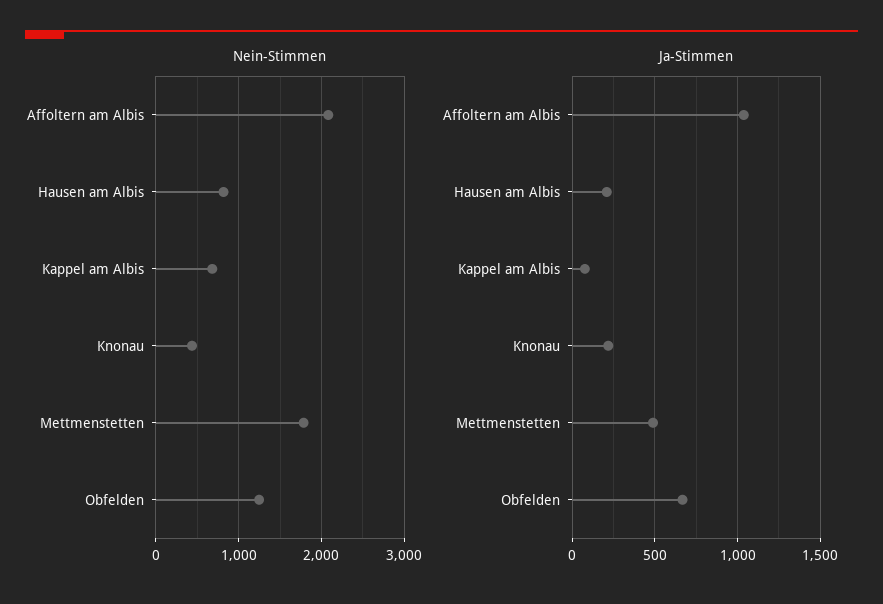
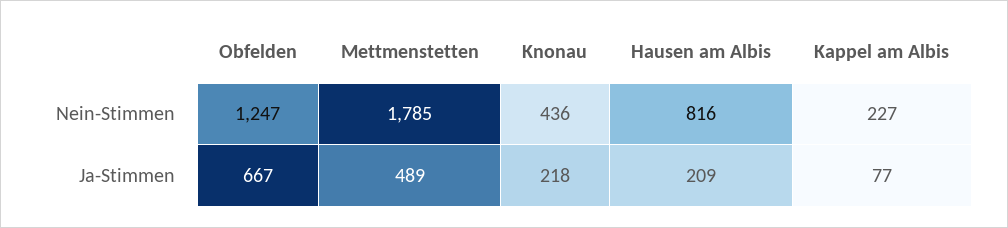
  {
    "Nein-Stimmen": {
-     "Affoltern am Albis": 2100,
      "Hausen am Albis": 816,
-     "Kappel am Albis": 700,
+     "Kappel am Albis": 227,
      "Knonau": 436,
      "Mettmenstetten": 1785,
      "Obfelden": 1247
    },
    "Ja-Stimmen": {
-     "Affoltern am Albis": 1050,
      "Hausen am Albis": 209,
      "Kappel am Albis": 77,
      "Knonau": 218,
      "Mettmenstetten": 489,
      "Obfelden": 667
    }
  }

